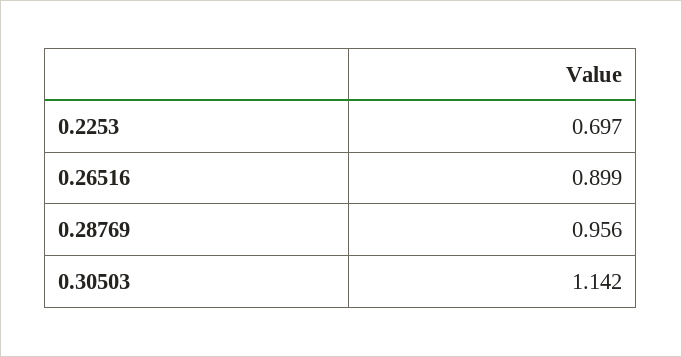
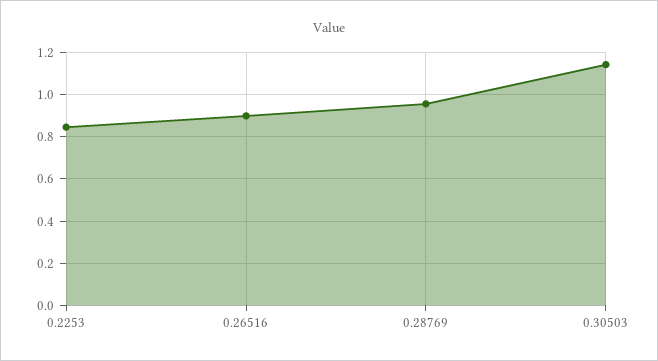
  {
-   "0.2253": 0.697,
+   "0.2253": 0.85,
    "0.26516": 0.899,
    "0.28769": 0.956,
    "0.30503": 1.142
  }

